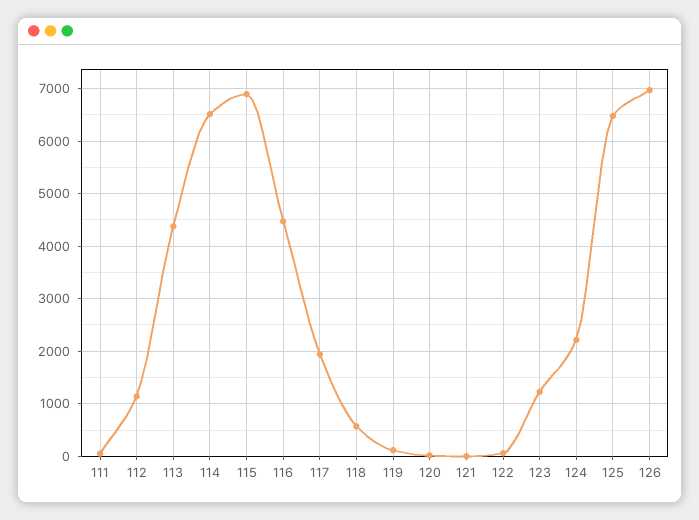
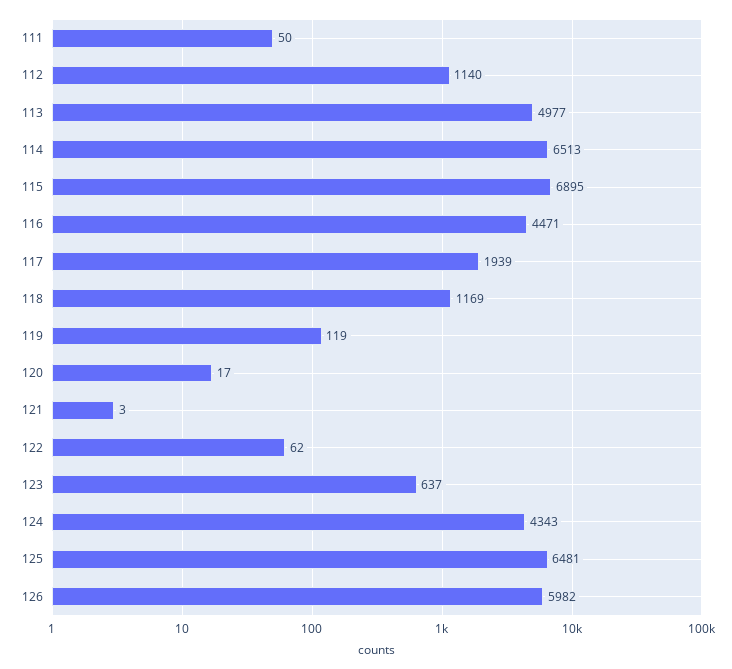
  {
    "111": 50,
    "112": 1140,
-   "113": 4400,
+   "113": 4977,
    "114": 6513,
    "115": 6895,
    "116": 4471,
    "117": 1939,
-   "118": 600,
+   "118": 1169,
    "119": 119,
    "120": 17,
    "121": 3,
    "122": 62,
-   "123": 1200,
+   "123": 637,
-   "124": 2200,
+   "124": 4343,
    "125": 6481,
-   "126": 7000
+   "126": 5982
  }

